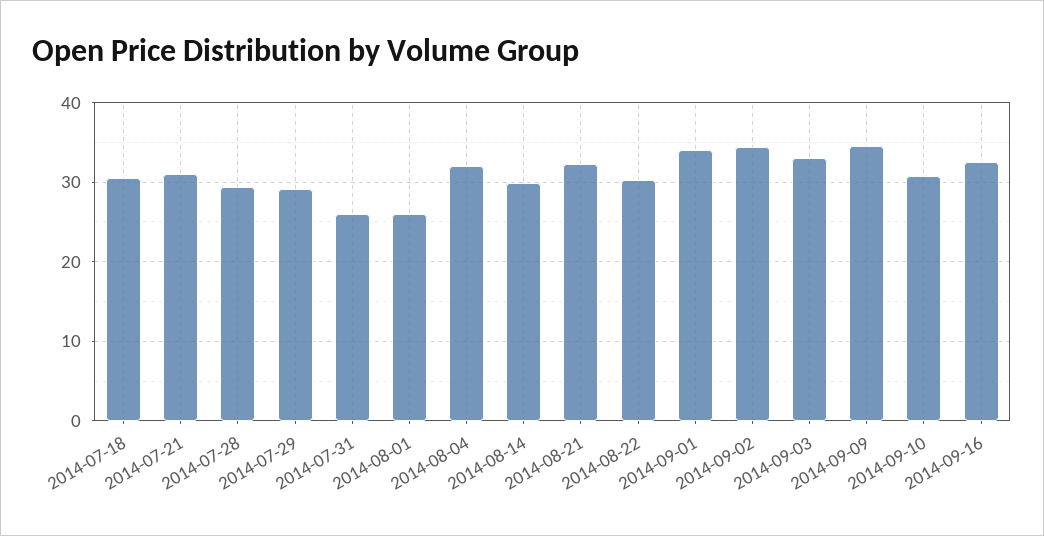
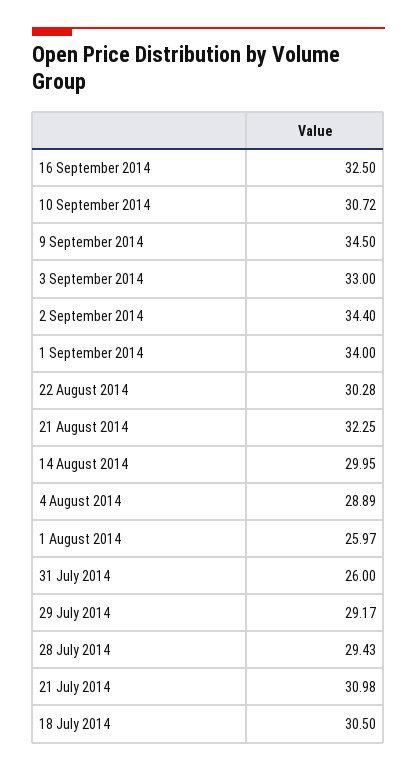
  {
    "2014-07-18": 30.5,
    "2014-07-21": 30.98,
    "2014-07-28": 29.43,
    "2014-07-29": 29.17,
    "2014-07-31": 26,
    "2014-08-01": 25.97,
-   "2014-08-04": 32,
+   "2014-08-04": 28.89,
    "2014-08-14": 29.95,
    "2014-08-21": 32.25,
    "2014-08-22": 30.28,
    "2014-09-01": 34,
    "2014-09-02": 34.4,
    "2014-09-03": 33,
    "2014-09-09": 34.5,
    "2014-09-10": 30.72,
    "2014-09-16": 32.5
  }

